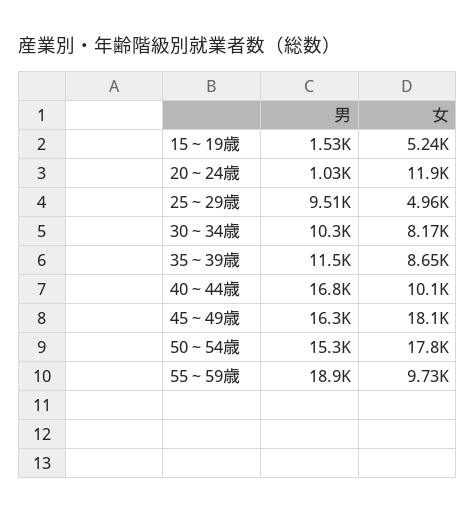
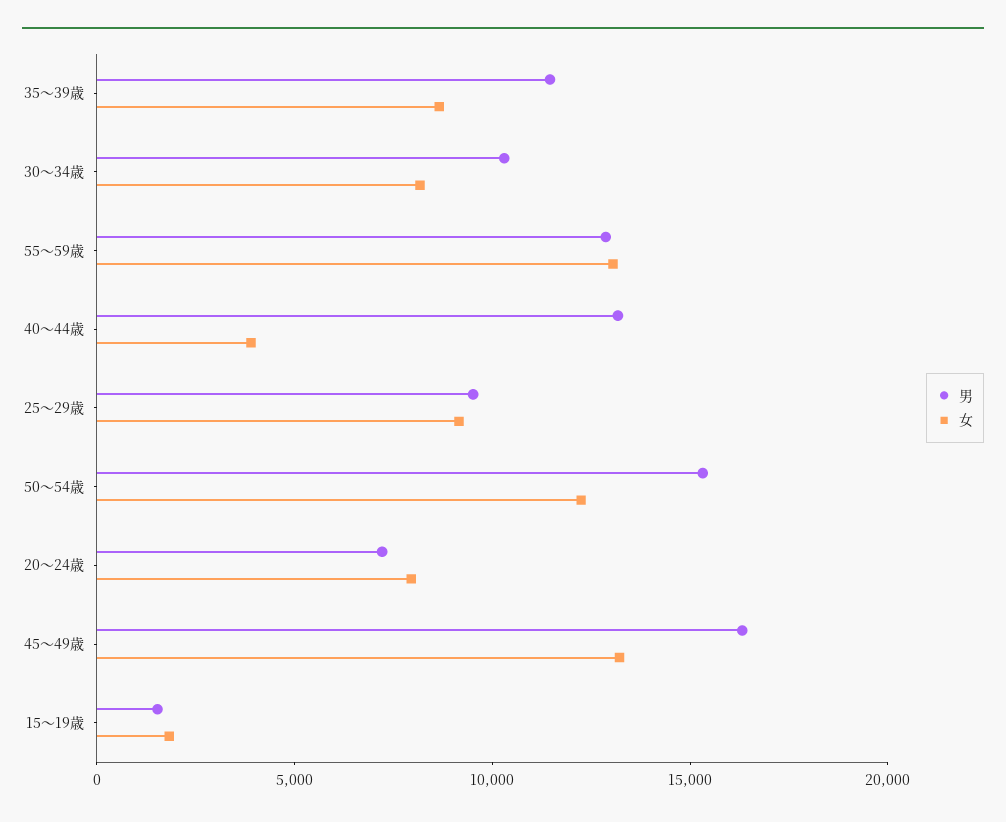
  {
    "男": {
      "15～19歳": 1530,
-     "20～24歳": 1030,
+     "20～24歳": 7000,
      "25～29歳": 9510,
      "30～34歳": 10300,
      "35～39歳": 11500,
-     "40～44歳": 16800,
+     "40～44歳": 13000,
      "45～49歳": 16300,
      "50～54歳": 15300,
-     "55～59歳": 18900
+     "55～59歳": 13000
    },
    "女": {
-     "15～19歳": 5240,
+     "15～19歳": 2000,
-     "20～24歳": 11900,
+     "20～24歳": 8000,
-     "25～29歳": 4960,
+     "25～29歳": 9000,
      "30～34歳": 8170,
      "35～39歳": 8650,
-     "40～44歳": 10100,
+     "40～44歳": 4000,
-     "45～49歳": 18100,
+     "45～49歳": 13000,
-     "50～54歳": 17800,
+     "50～54歳": 12000,
-     "55～59歳": 9730
+     "55～59歳": 13000
    }
  }

